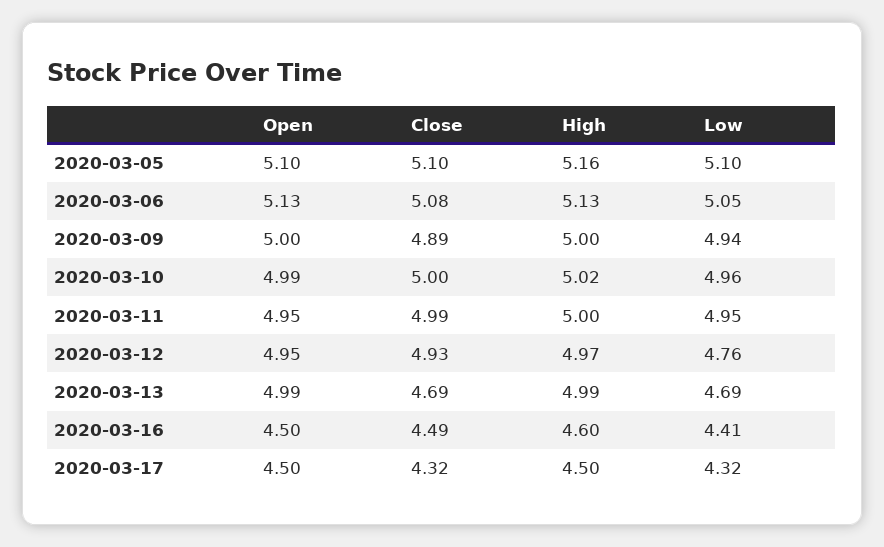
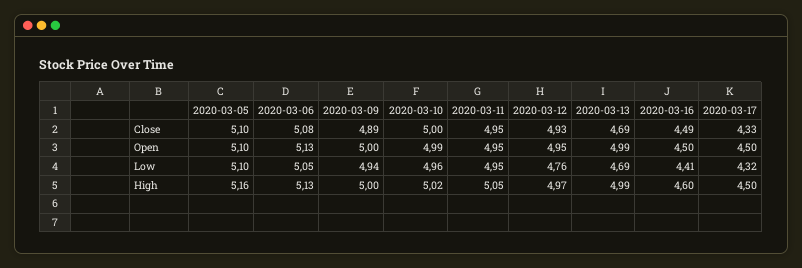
  {
    "Open": {
      "2020-03-05": 5.1,
      "2020-03-06": 5.13,
      "2020-03-09": 5,
      "2020-03-10": 4.99,
      "2020-03-11": 4.95,
      "2020-03-12": 4.95,
      "2020-03-13": 4.99,
      "2020-03-16": 4.5,
      "2020-03-17": 4.5
    },
    "Close": {
      "2020-03-05": 5.1,
      "2020-03-06": 5.08,
      "2020-03-09": 4.89,
      "2020-03-10": 5,
-     "2020-03-11": 4.99,
+     "2020-03-11": 4.95,
      "2020-03-12": 4.93,
      "2020-03-13": 4.69,
      "2020-03-16": 4.49,
-     "2020-03-17": 4.32
+     "2020-03-17": 4.33
    },
    "High": {
      "2020-03-05": 5.16,
      "2020-03-06": 5.13,
      "2020-03-09": 5,
      "2020-03-10": 5.02,
-     "2020-03-11": 5,
+     "2020-03-11": 5.05,
      "2020-03-12": 4.97,
      "2020-03-13": 4.99,
      "2020-03-16": 4.6,
      "2020-03-17": 4.5
    },
    "Low": {
      "2020-03-05": 5.1,
      "2020-03-06": 5.05,
      "2020-03-09": 4.94,
      "2020-03-10": 4.96,
      "2020-03-11": 4.95,
      "2020-03-12": 4.76,
      "2020-03-13": 4.69,
      "2020-03-16": 4.41,
      "2020-03-17": 4.32
    }
  }

